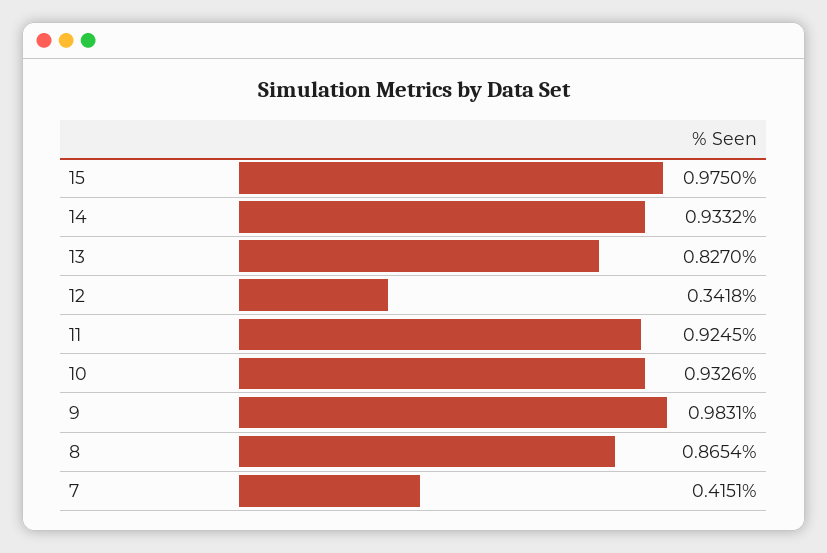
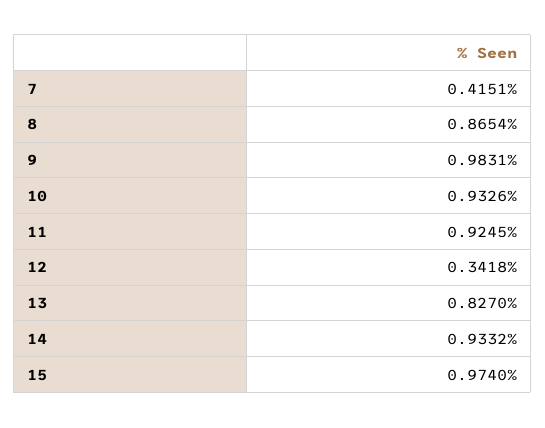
  {
-   "15": 0.975,
+   "15": 0.974,
    "14": 0.9332,
    "13": 0.827,
    "12": 0.3418,
    "11": 0.9245,
    "10": 0.9326,
    "9": 0.9831,
    "8": 0.8654,
    "7": 0.4151
  }

